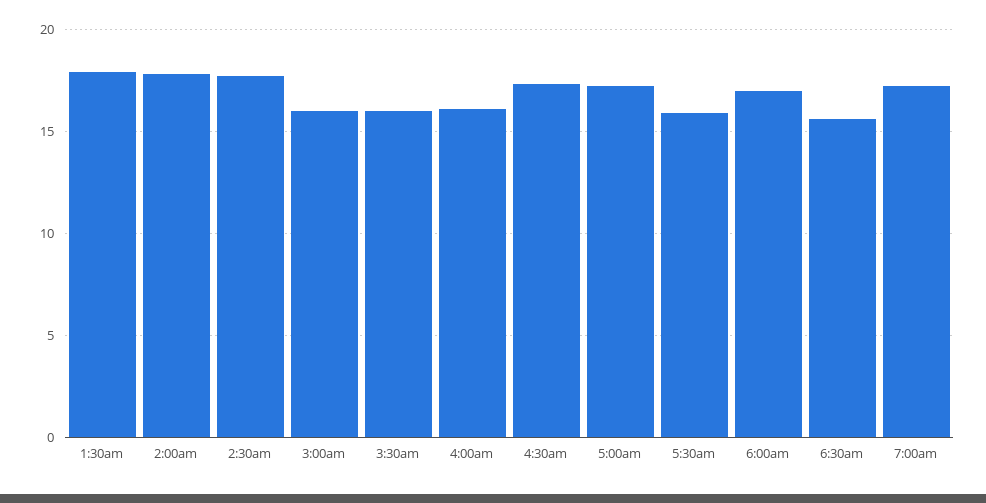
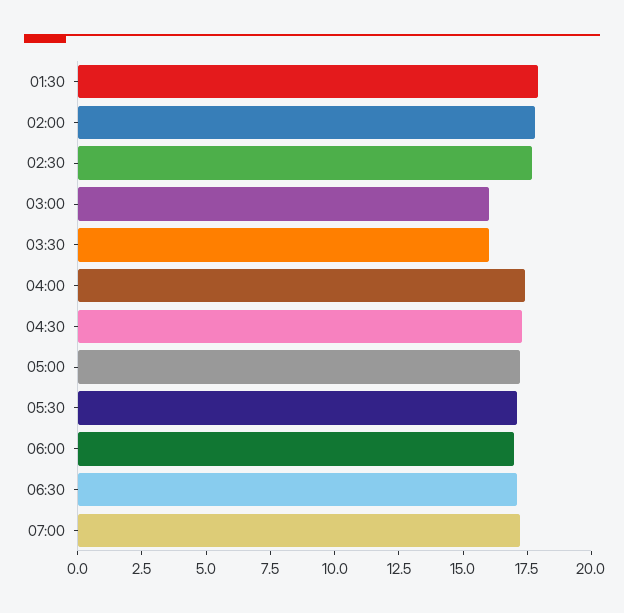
  {
    "1:30am": 18,
    "2:00am": 18,
    "2:30am": 17.5,
    "3:00am": 16,
    "3:30am": 16,
-   "4:00am": 16,
+   "4:00am": 17.5,
    "4:30am": 17.5,
    "5:00am": 17,
-   "5:30am": 16,
+   "5:30am": 17,
    "6:00am": 17,
-   "6:30am": 15.5,
+   "6:30am": 17,
    "7:00am": 17
  }

